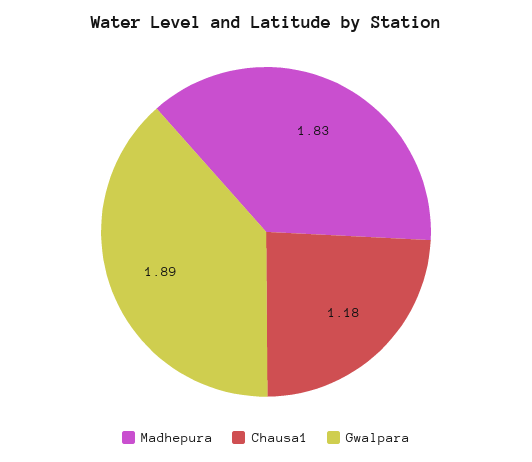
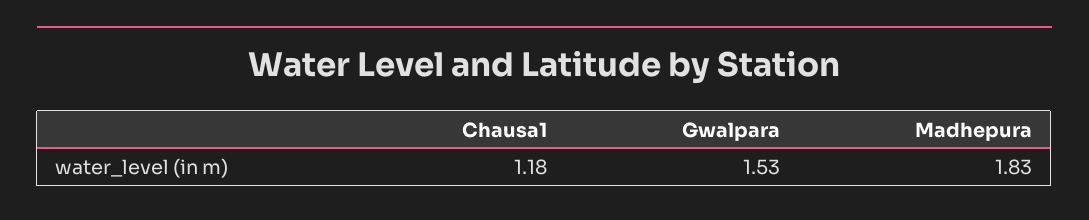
  {
    "Madhepura": 1.83,
    "Chausa1": 1.18,
-   "Gwalpara": 1.89
+   "Gwalpara": 1.53
  }

